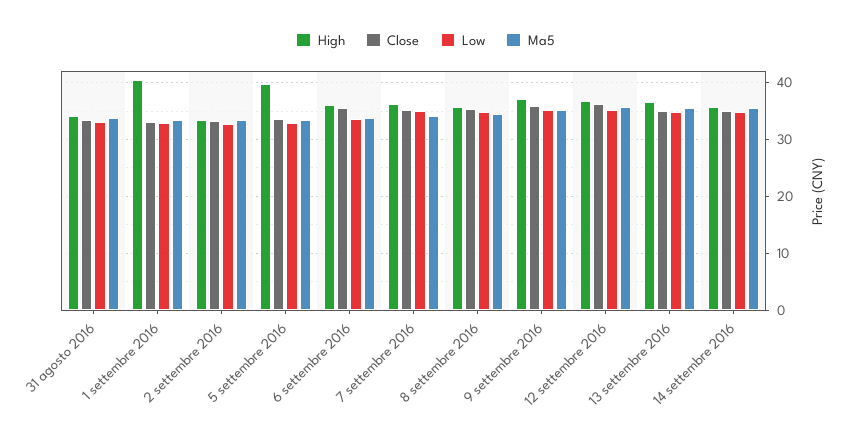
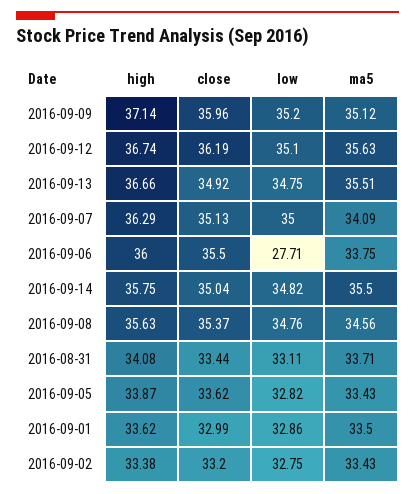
  {
    "High": {
      "31 agosto 2016": 34.08,
-     "1 settembre 2016": 40,
+     "1 settembre 2016": 33.62,
      "2 settembre 2016": 33.38,
-     "5 settembre 2016": 40,
+     "5 settembre 2016": 33.87,
      "6 settembre 2016": 36,
      "7 settembre 2016": 36.29,
      "8 settembre 2016": 35.63,
      "9 settembre 2016": 37.14,
      "12 settembre 2016": 36.74,
      "13 settembre 2016": 36.66,
      "14 settembre 2016": 35.75
    },
    "Close": {
      "31 agosto 2016": 33.44,
      "1 settembre 2016": 32.99,
      "2 settembre 2016": 33.2,
      "5 settembre 2016": 33.62,
      "6 settembre 2016": 35.5,
      "7 settembre 2016": 35.13,
      "8 settembre 2016": 35.37,
      "9 settembre 2016": 35.96,
      "12 settembre 2016": 36.19,
      "13 settembre 2016": 34.92,
      "14 settembre 2016": 35.04
    },
    "Low": {
      "31 agosto 2016": 33.11,
      "1 settembre 2016": 32.86,
      "2 settembre 2016": 32.75,
      "5 settembre 2016": 32.82,
-     "6 settembre 2016": 34,
+     "6 settembre 2016": 27.71,
      "7 settembre 2016": 35,
      "8 settembre 2016": 34.76,
      "9 settembre 2016": 35.2,
      "12 settembre 2016": 35.1,
      "13 settembre 2016": 34.75,
      "14 settembre 2016": 34.82
    },
    "Ma5": {
      "31 agosto 2016": 33.71,
      "1 settembre 2016": 33.5,
      "2 settembre 2016": 33.43,
      "5 settembre 2016": 33.43,
      "6 settembre 2016": 33.75,
      "7 settembre 2016": 34.09,
      "8 settembre 2016": 34.56,
      "9 settembre 2016": 35.12,
      "12 settembre 2016": 35.63,
      "13 settembre 2016": 35.51,
      "14 settembre 2016": 35.5
    }
  }

